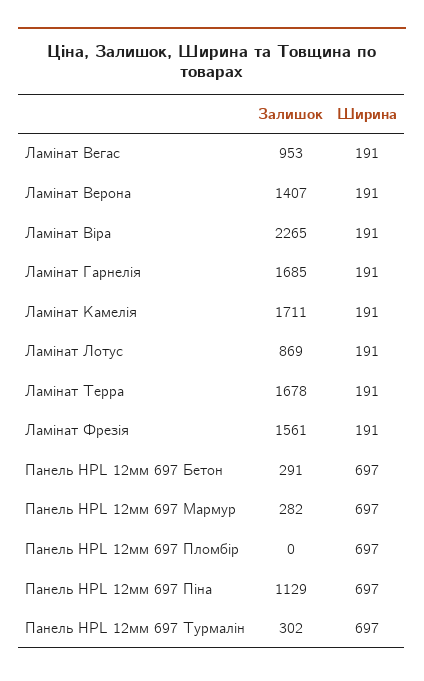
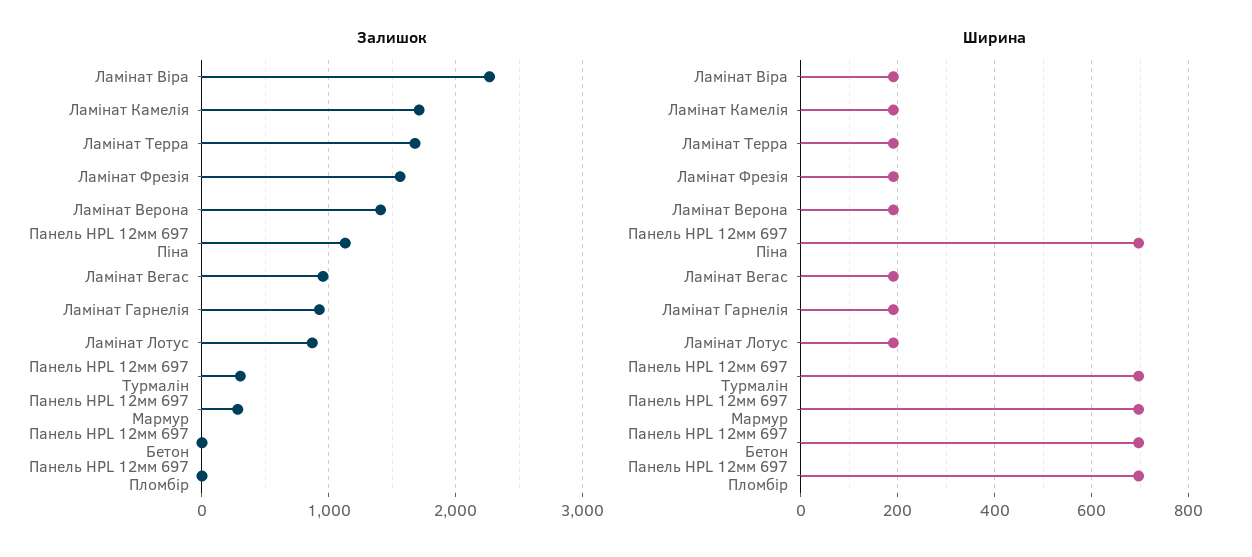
  {
    "Залишок": {
      "Ламінат Вегас": 953,
      "Ламінат Верона": 1407,
      "Ламінат Віра": 2265,
-     "Ламінат Гарнелія": 1685,
+     "Ламінат Гарнелія": 900,
      "Ламінат Камелія": 1711,
      "Ламінат Лотус": 869,
      "Ламінат Терра": 1678,
      "Ламінат Фрезія": 1561,
-     "Панель HPL 12мм 697 Бетон": 291,
+     "Панель HPL 12мм 697 Бетон": 0,
      "Панель HPL 12мм 697 Мармур": 282,
      "Панель HPL 12мм 697 Пломбір": 0,
      "Панель HPL 12мм 697 Піна": 1129,
      "Панель HPL 12мм 697 Турмалін": 302
    },
    "Ширина": {
      "Ламінат Вегас": 191,
      "Ламінат Верона": 191,
      "Ламінат Віра": 191,
      "Ламінат Гарнелія": 191,
      "Ламінат Камелія": 191,
      "Ламінат Лотус": 191,
      "Ламінат Терра": 191,
      "Ламінат Фрезія": 191,
      "Панель HPL 12мм 697 Бетон": 697,
      "Панель HPL 12мм 697 Мармур": 697,
      "Панель HPL 12мм 697 Пломбір": 697,
      "Панель HPL 12мм 697 Піна": 697,
      "Панель HPL 12мм 697 Турмалін": 697
    }
  }

